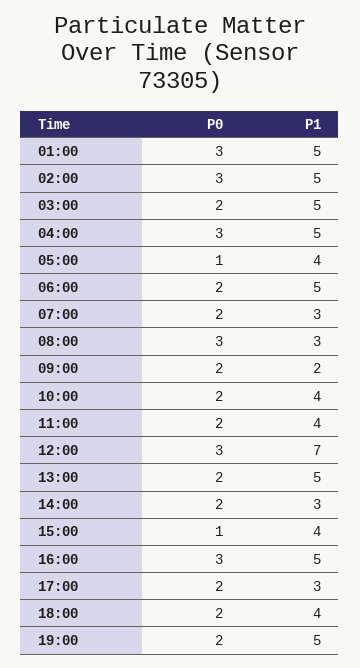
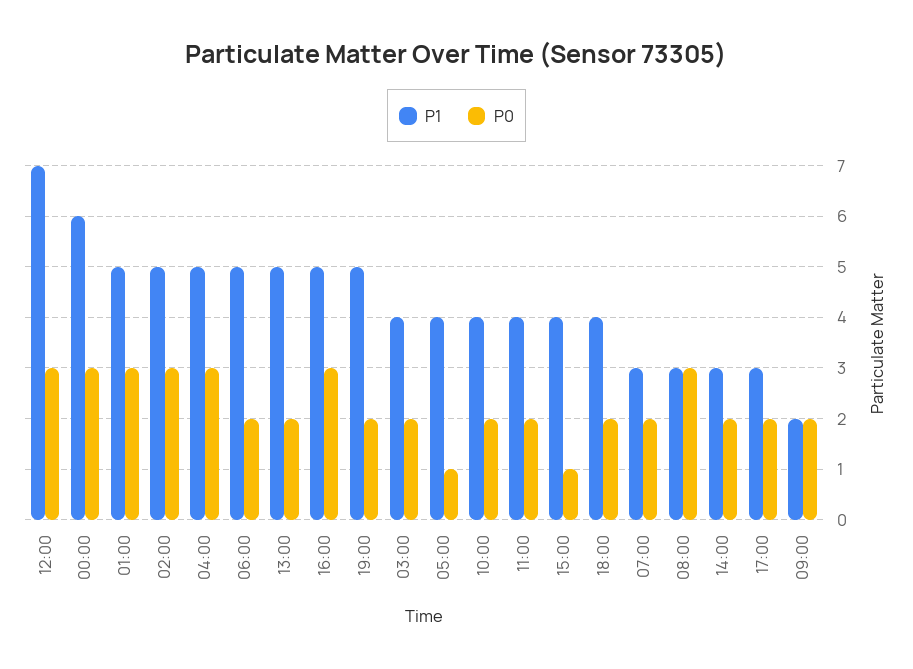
  {
    "P0": {
      "01:00": 3,
      "02:00": 3,
      "03:00": 2,
      "04:00": 3,
      "05:00": 1,
      "06:00": 2,
      "07:00": 2,
      "08:00": 3,
      "09:00": 2,
      "10:00": 2,
      "11:00": 2,
      "12:00": 3,
      "13:00": 2,
      "14:00": 2,
      "15:00": 1,
      "16:00": 3,
      "17:00": 2,
      "18:00": 2,
-     "19:00": 2
+     "19:00": 2,
+     "00:00": 3
    },
    "P1": {
      "01:00": 5,
      "02:00": 5,
-     "03:00": 5,
+     "03:00": 4,
      "04:00": 5,
      "05:00": 4,
      "06:00": 5,
      "07:00": 3,
      "08:00": 3,
      "09:00": 2,
      "10:00": 4,
      "11:00": 4,
      "12:00": 7,
      "13:00": 5,
      "14:00": 3,
      "15:00": 4,
      "16:00": 5,
      "17:00": 3,
      "18:00": 4,
-     "19:00": 5
+     "19:00": 5,
+     "00:00": 6
    }
  }

